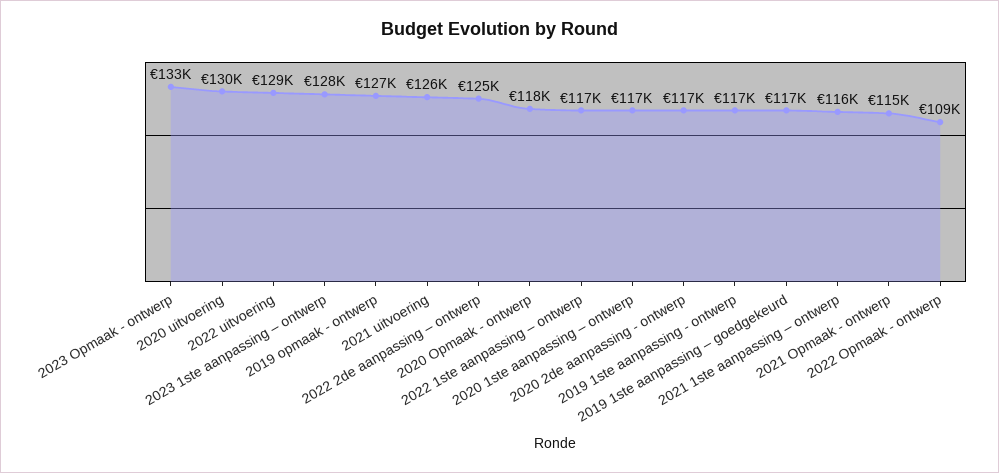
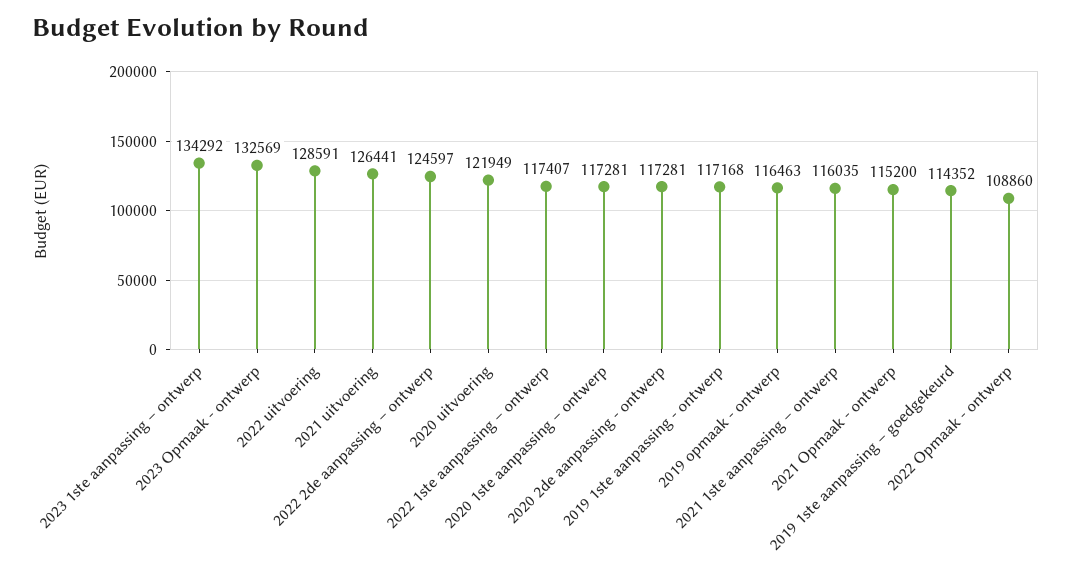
  {
    "2023 Opmaak - ontwerp": 132569,
-   "2020 uitvoering": 130000,
+   "2020 uitvoering": 121949,
    "2022 uitvoering": 128591,
-   "2023 1ste aanpassing – ontwerp": 128000,
+   "2023 1ste aanpassing – ontwerp": 134292,
-   "2019 opmaak - ontwerp": 127000,
+   "2019 opmaak - ontwerp": 116463,
    "2021 uitvoering": 126441,
    "2022 2de aanpassing – ontwerp": 124597,
-   "2020 Opmaak - ontwerp": 118000,
    "2022 1ste aanpassing – ontwerp": 117407,
    "2020 1ste aanpassing – ontwerp": 117281,
    "2020 2de aanpassing - ontwerp": 117281,
    "2019 1ste aanpassing - ontwerp": 117168,
-   "2019 1ste aanpassing – goedgekeurd": 117000,
+   "2019 1ste aanpassing – goedgekeurd": 114352,
    "2021 1ste aanpassing – ontwerp": 116035,
    "2021 Opmaak - ontwerp": 115200,
    "2022 Opmaak - ontwerp": 108860
  }

